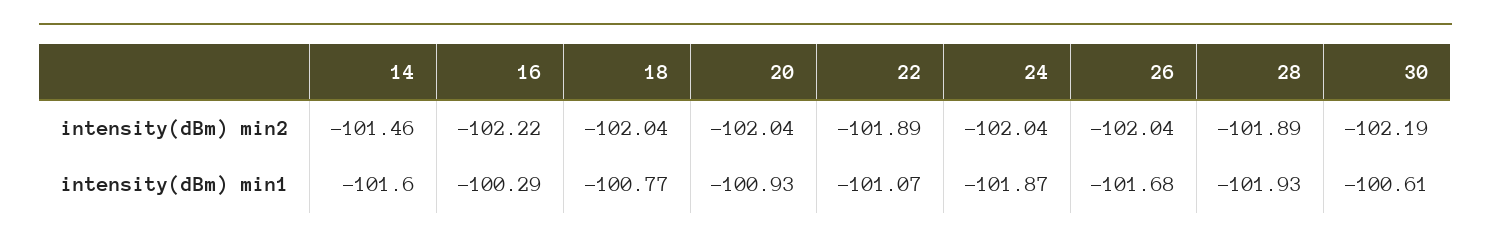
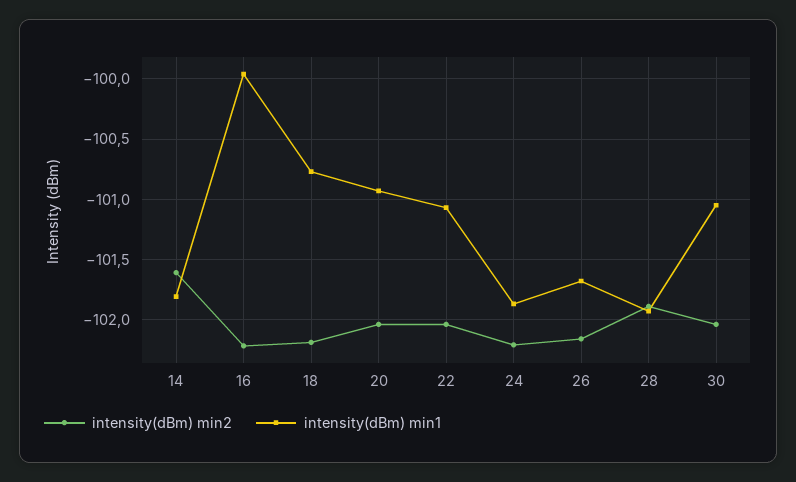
  {
    "intensity(dBm) min2": {
-     "14": -101.46,
+     "14": -101.6,
      "16": -102.22,
-     "18": -102.04,
+     "18": -102.2,
      "20": -102.04,
-     "22": -101.89,
+     "22": -102.05,
-     "24": -102.04,
+     "24": -102.2,
-     "26": -102.04,
+     "26": -102.15,
      "28": -101.89,
-     "30": -102.19
+     "30": -102.05
    },
    "intensity(dBm) min1": {
-     "14": -101.6,
+     "14": -101.8,
-     "16": -100.29,
+     "16": -99.95,
      "18": -100.77,
      "20": -100.93,
      "22": -101.07,
      "24": -101.87,
      "26": -101.68,
      "28": -101.93,
-     "30": -100.61
+     "30": -101.05
    }
  }

